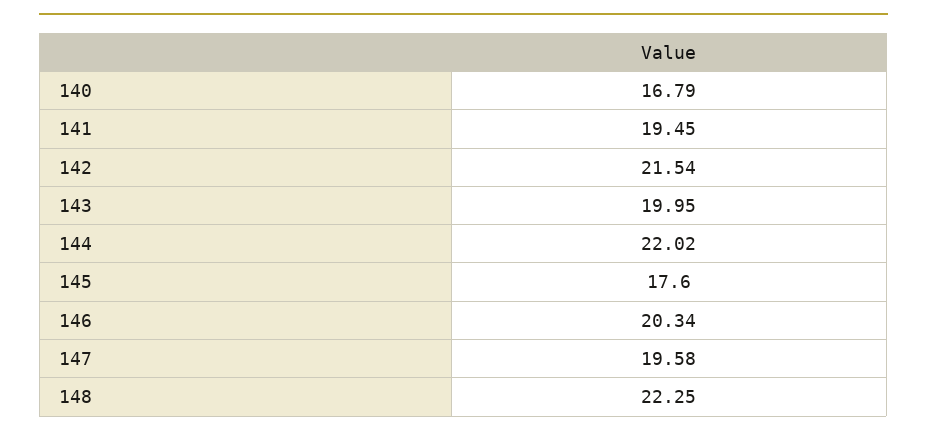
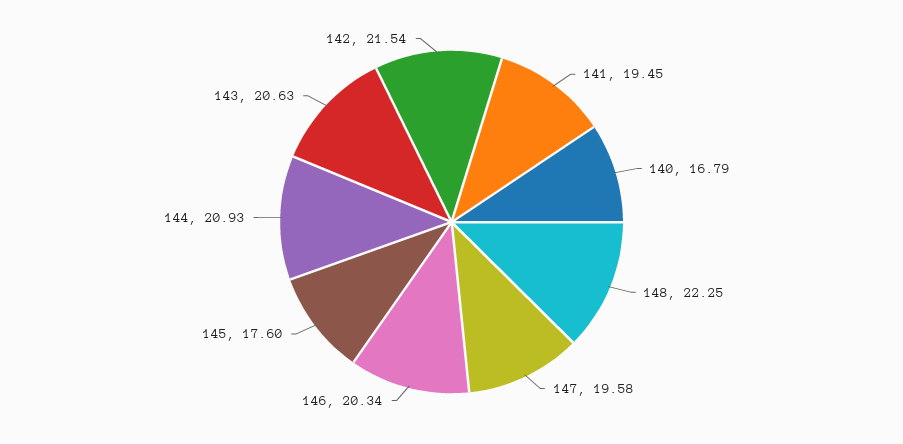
  {
    "140": 16.79,
    "141": 19.45,
    "142": 21.54,
-   "143": 19.95,
+   "143": 20.63,
-   "144": 22.02,
+   "144": 20.93,
    "145": 17.6,
    "146": 20.34,
    "147": 19.58,
    "148": 22.25
  }

